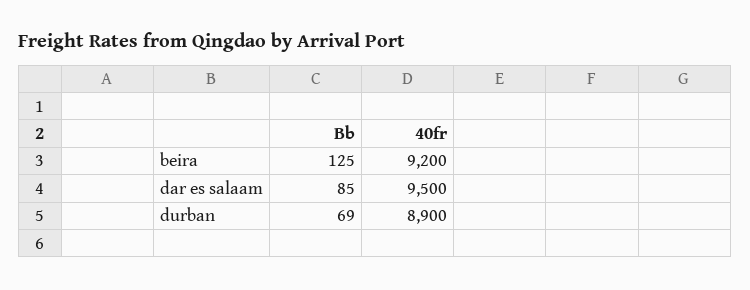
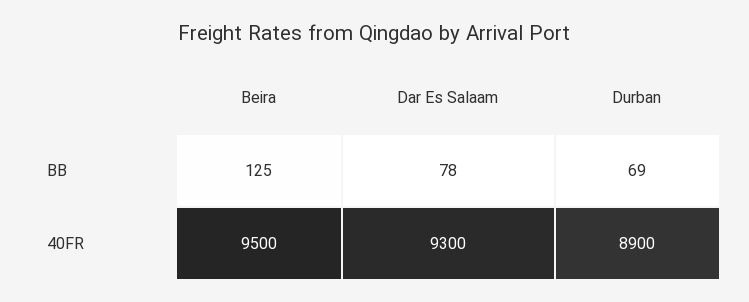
  {
    "Bb": {
      "beira": 125,
-     "dar es salaam": 85,
+     "dar es salaam": 78,
      "durban": 69
    },
    "40fr": {
-     "beira": 9200,
+     "beira": 9500,
-     "dar es salaam": 9500,
+     "dar es salaam": 9300,
      "durban": 8900
    }
  }

